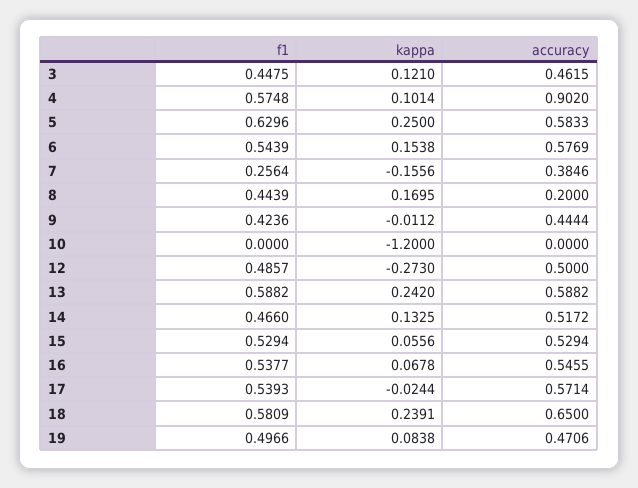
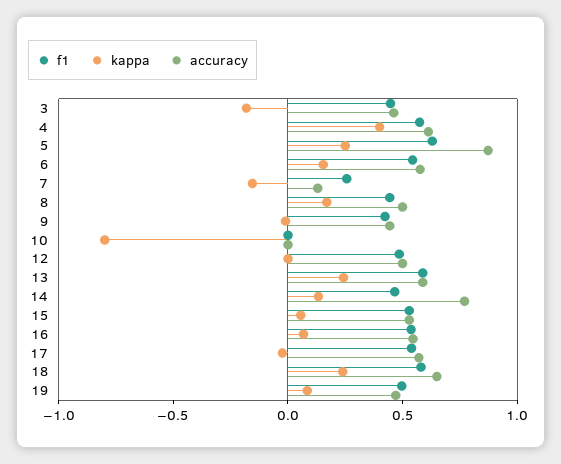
  {
    "f1": {
      "3": 0.4475,
      "4": 0.5748,
      "5": 0.6296,
      "6": 0.5439,
      "7": 0.2564,
      "8": 0.4439,
      "9": 0.4236,
      "10": 0,
      "12": 0.4857,
      "13": 0.5882,
      "14": 0.466,
      "15": 0.5294,
      "16": 0.5377,
      "17": 0.5393,
      "18": 0.5809,
      "19": 0.4966
    },
    "kappa": {
-     "3": 0.121,
+     "3": -0.2,
-     "4": 0.1014,
+     "4": 0.4,
      "5": 0.25,
      "6": 0.1538,
      "7": -0.1556,
      "8": 0.1695,
      "9": -0.0112,
-     "10": -1.2,
+     "10": -0.8,
-     "12": -0.273,
+     "12": 0,
      "13": 0.242,
      "14": 0.1325,
      "15": 0.0556,
      "16": 0.0678,
      "17": -0.0244,
      "18": 0.2391,
      "19": 0.0838
    },
    "accuracy": {
      "3": 0.4615,
-     "4": 0.902,
+     "4": 0.6,
-     "5": 0.5833,
+     "5": 0.9,
      "6": 0.5769,
-     "7": 0.3846,
+     "7": 0.1,
-     "8": 0.2,
+     "8": 0.5,
      "9": 0.4444,
      "10": 0,
      "12": 0.5,
      "13": 0.5882,
-     "14": 0.5172,
+     "14": 0.8,
      "15": 0.5294,
      "16": 0.5455,
      "17": 0.5714,
      "18": 0.65,
      "19": 0.4706
    }
  }

